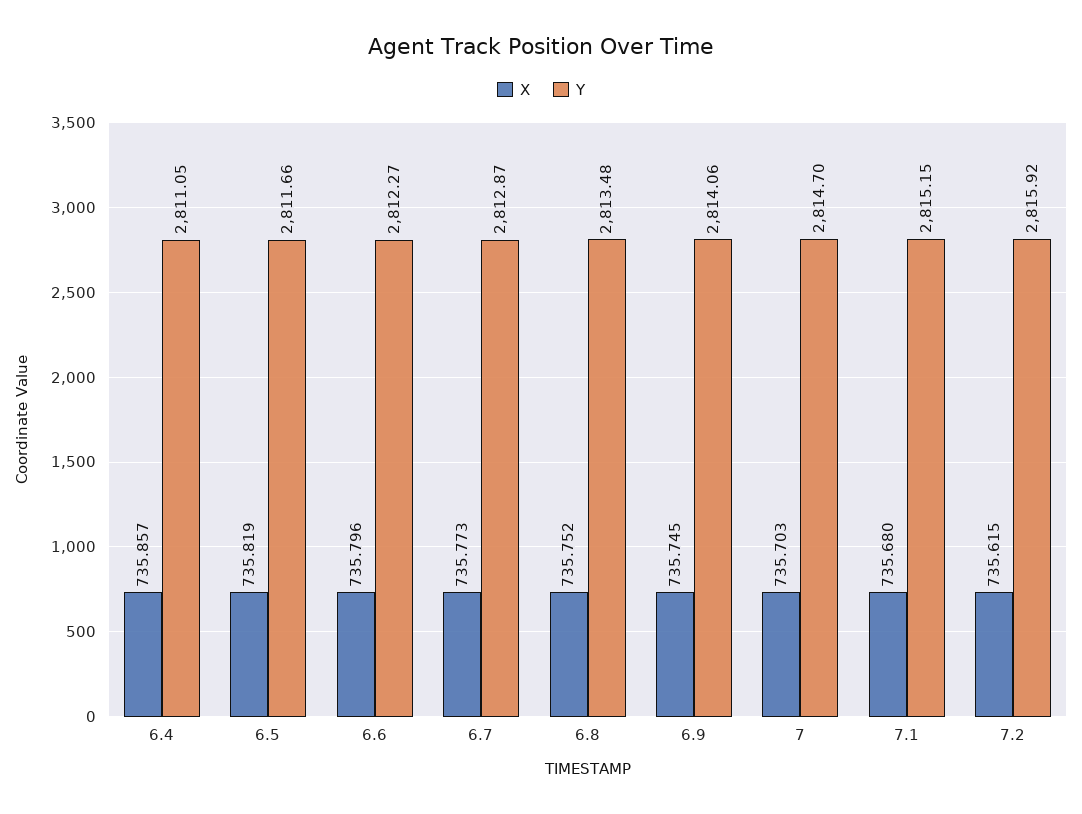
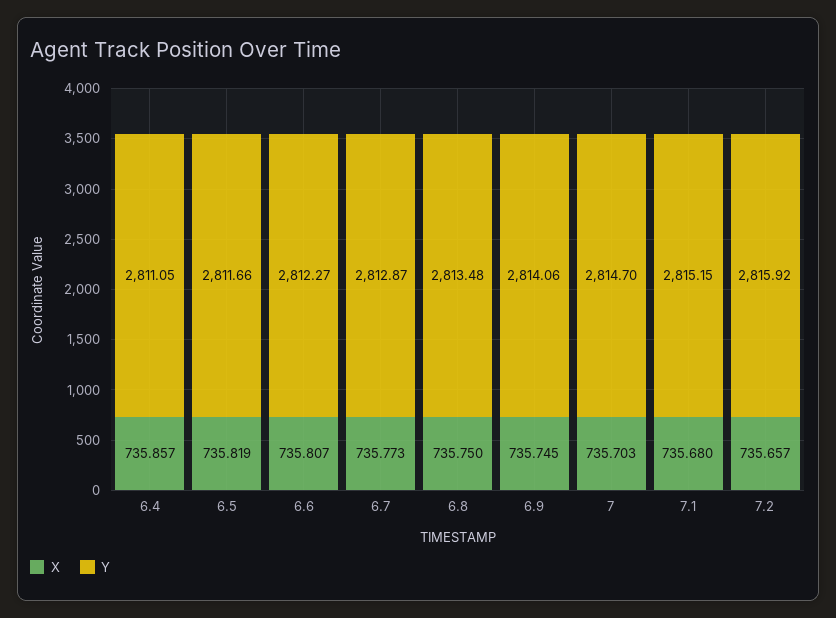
  {
    "X": {
      "6.4": 735.857,
      "6.5": 735.819,
-     "6.6": 735.796,
+     "6.6": 735.807,
      "6.7": 735.773,
-     "6.8": 735.752,
+     "6.8": 735.75,
      "6.9": 735.745,
      "7": 735.703,
      "7.1": 735.68,
-     "7.2": 735.615
+     "7.2": 735.657
    },
    "Y": {
      "6.4": 2811.05,
      "6.5": 2811.66,
      "6.6": 2812.27,
      "6.7": 2812.87,
      "6.8": 2813.48,
      "6.9": 2814.06,
      "7": 2814.7,
      "7.1": 2815.15,
      "7.2": 2815.92
    }
  }

